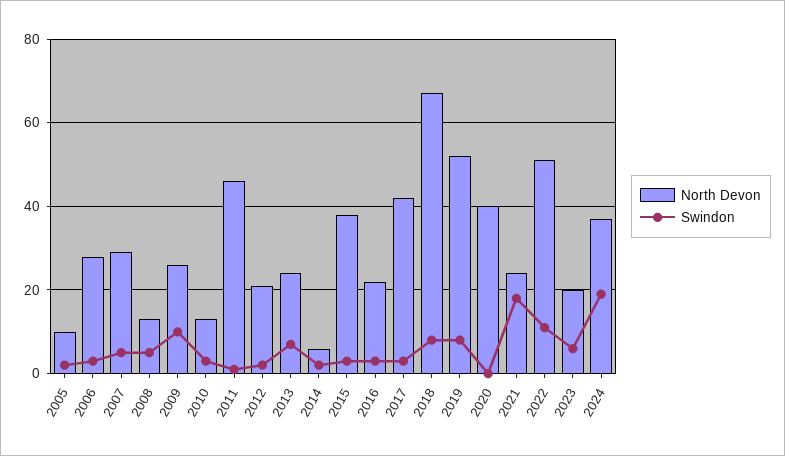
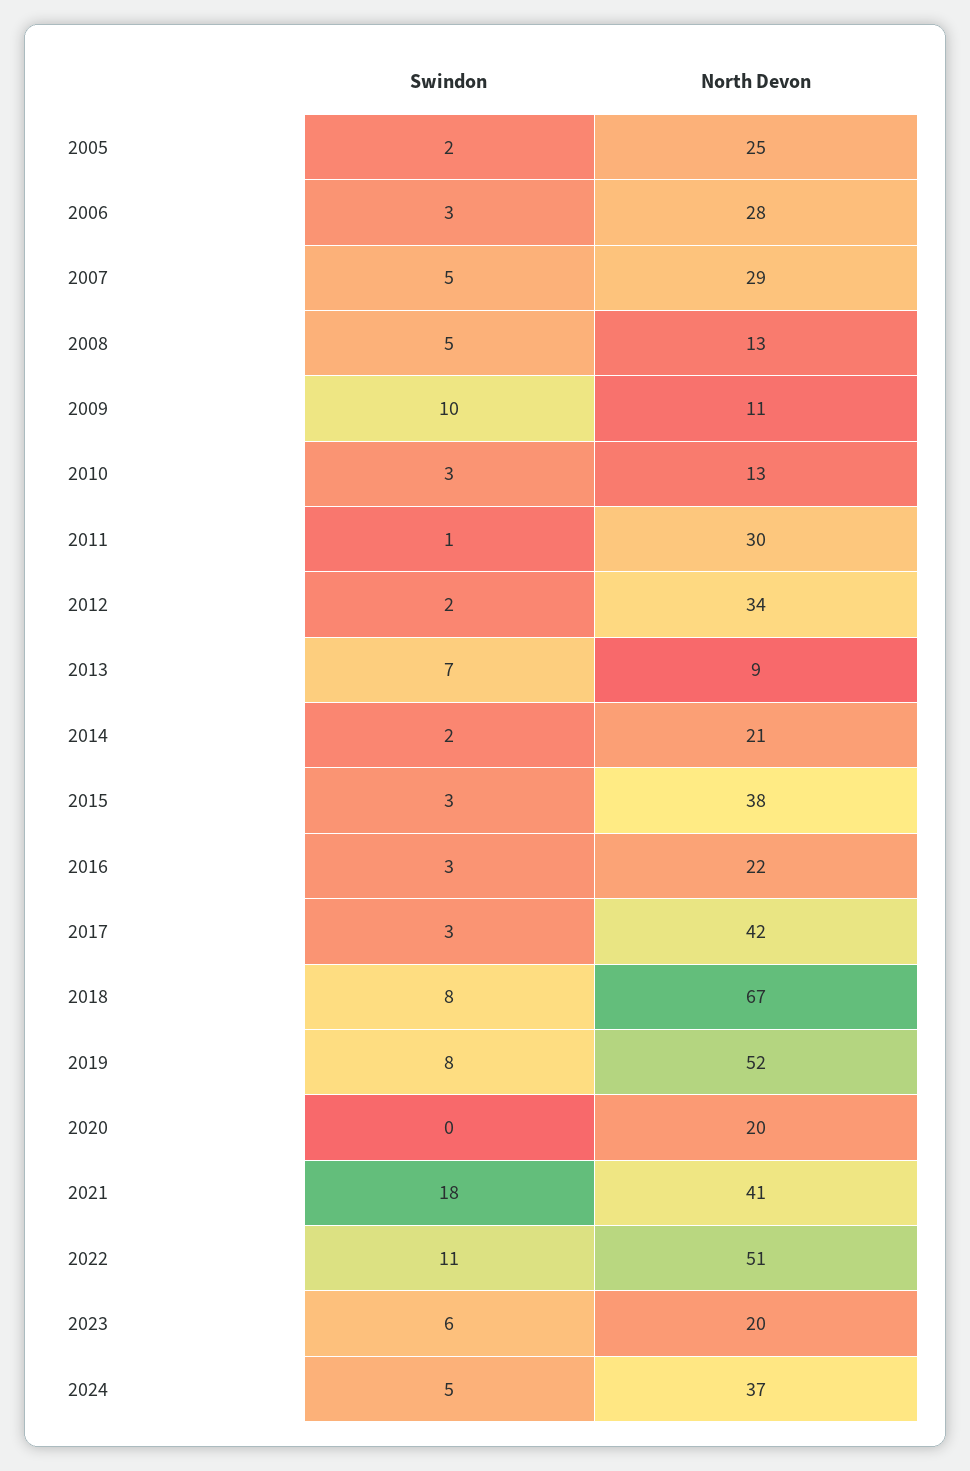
  {
    "North Devon": {
-     "2005": 10,
+     "2005": 25,
      "2006": 28,
      "2007": 29,
      "2008": 13,
-     "2009": 25,
+     "2009": 11,
      "2010": 13,
-     "2011": 45,
+     "2011": 30,
-     "2012": 20,
+     "2012": 34,
-     "2013": 25,
+     "2013": 9,
-     "2014": 5,
+     "2014": 21,
      "2015": 38,
      "2016": 22,
      "2017": 42,
      "2018": 67,
      "2019": 52,
-     "2020": 40,
+     "2020": 20,
-     "2021": 25,
+     "2021": 41,
      "2022": 51,
      "2023": 20,
      "2024": 37
    },
    "Swindon": {
      "2005": 2,
      "2006": 3,
      "2007": 5,
      "2008": 5,
      "2009": 10,
      "2010": 3,
      "2011": 1,
      "2012": 2,
      "2013": 7,
      "2014": 2,
      "2015": 3,
      "2016": 3,
      "2017": 3,
      "2018": 8,
      "2019": 8,
      "2020": 0,
      "2021": 18,
      "2022": 11,
      "2023": 6,
-     "2024": 20
+     "2024": 5
    }
  }

